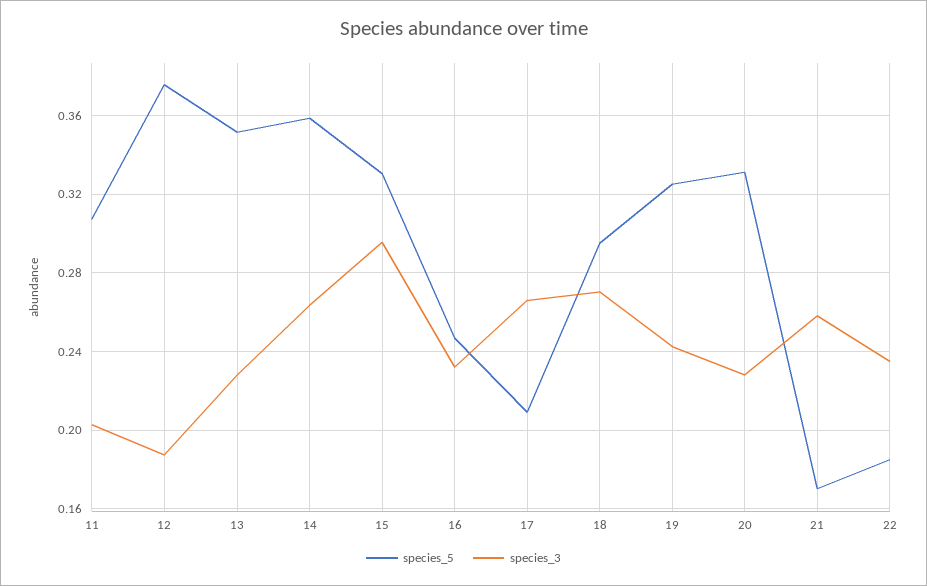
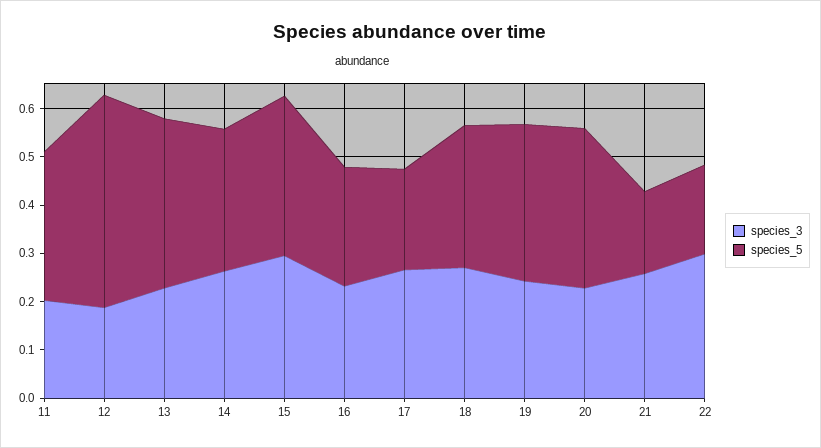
  {
    "species_5": {
      "11": 0.305,
-     "12": 0.375,
+     "12": 0.44,
      "13": 0.35,
-     "14": 0.36,
+     "14": 0.3,
      "15": 0.33,
      "16": 0.245,
      "17": 0.21,
      "18": 0.295,
      "19": 0.325,
      "20": 0.33,
      "21": 0.17,
      "22": 0.185
    },
    "species_3": {
      "11": 0.205,
      "12": 0.185,
      "13": 0.23,
      "14": 0.265,
      "15": 0.295,
      "16": 0.23,
      "17": 0.265,
      "18": 0.27,
      "19": 0.245,
      "20": 0.23,
      "21": 0.26,
-     "22": 0.235
+     "22": 0.3
    }
  }

